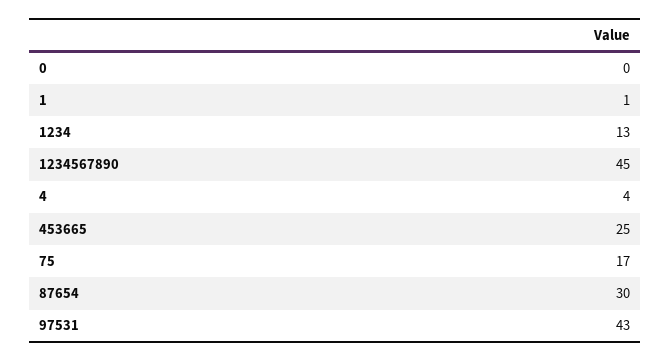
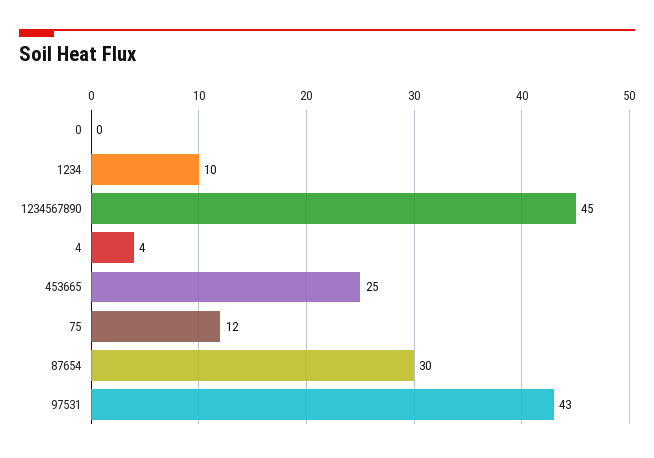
  {
    "0": 0,
-   "1": 1,
-   "1234": 13,
+   "1234": 10,
    "1234567890": 45,
    "4": 4,
    "453665": 25,
-   "75": 17,
+   "75": 12,
    "87654": 30,
    "97531": 43
  }

